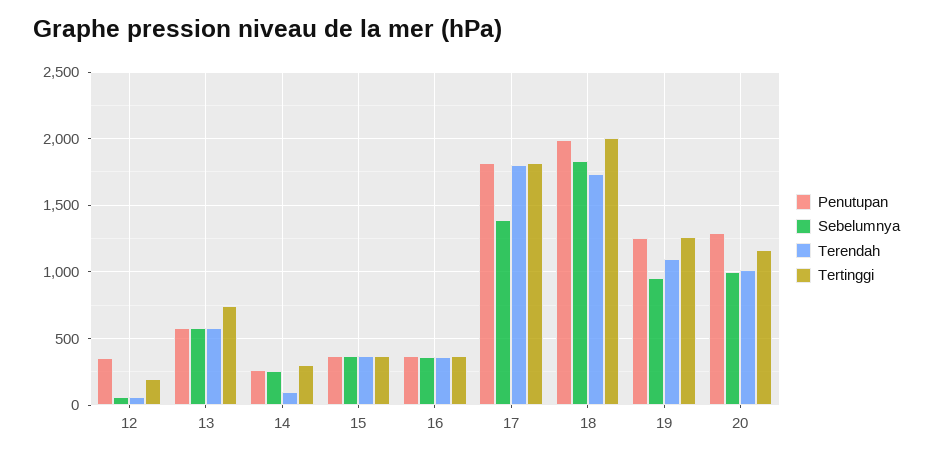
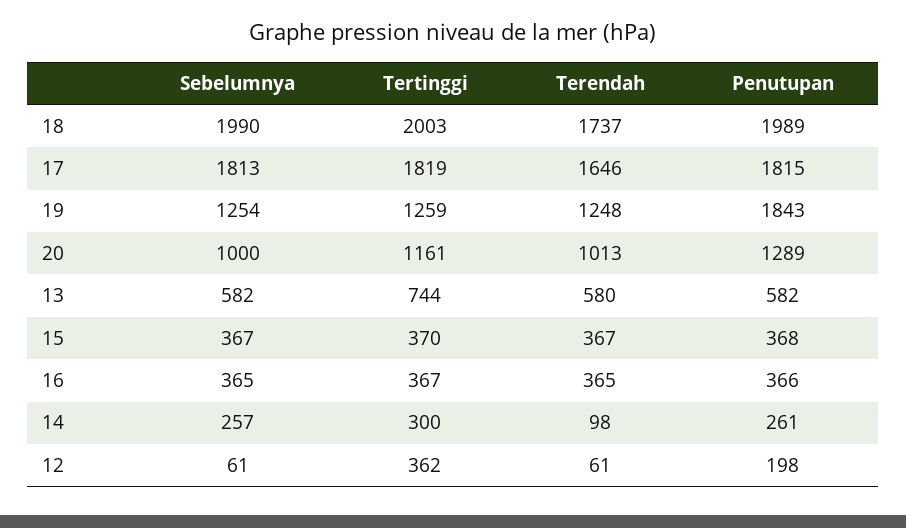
  {
    "Penutupan": {
-     "12": 350,
+     "12": 198,
      "13": 582,
      "14": 261,
      "15": 368,
      "16": 366,
      "17": 1815,
      "18": 1989,
-     "19": 1250,
+     "19": 1843,
      "20": 1289
    },
    "Sebelumnya": {
      "12": 61,
      "13": 582,
      "14": 257,
      "15": 367,
      "16": 365,
-     "17": 1400,
+     "17": 1813,
-     "18": 1850,
+     "18": 1990,
-     "19": 950,
+     "19": 1254,
      "20": 1000
    },
    "Terendah": {
      "12": 61,
      "13": 580,
      "14": 98,
      "15": 367,
      "16": 365,
-     "17": 1800,
+     "17": 1646,
      "18": 1737,
-     "19": 1100,
+     "19": 1248,
      "20": 1013
    },
    "Tertinggi": {
-     "12": 200,
+     "12": 362,
      "13": 744,
      "14": 300,
      "15": 370,
      "16": 367,
      "17": 1819,
      "18": 2003,
      "19": 1259,
      "20": 1161
    }
  }

